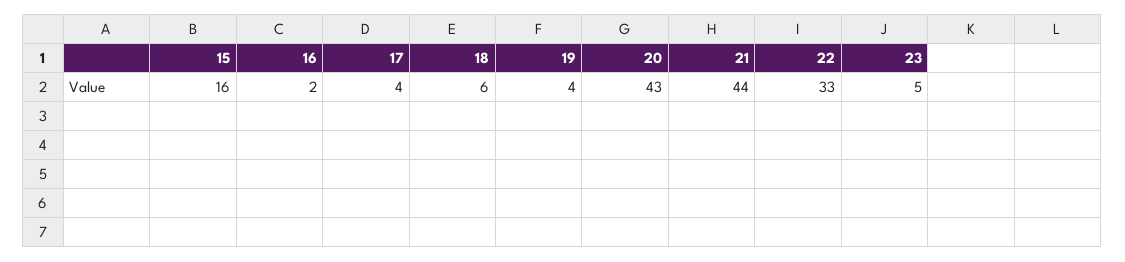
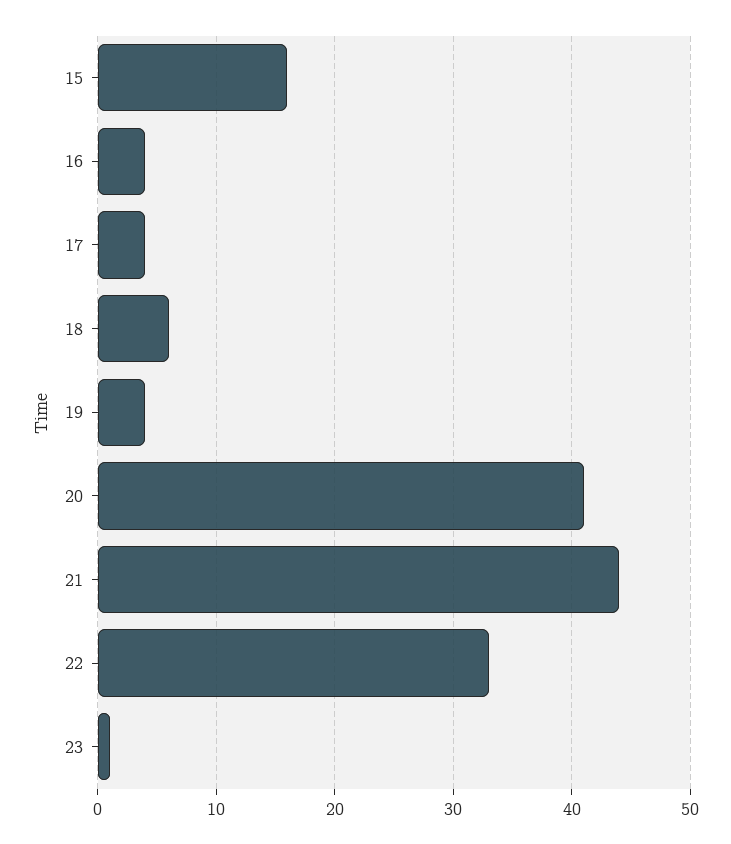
  {
    "15": 16,
-   "16": 2,
+   "16": 4,
    "17": 4,
    "18": 6,
    "19": 4,
-   "20": 43,
+   "20": 41,
    "21": 44,
    "22": 33,
-   "23": 5
+   "23": 1
  }

